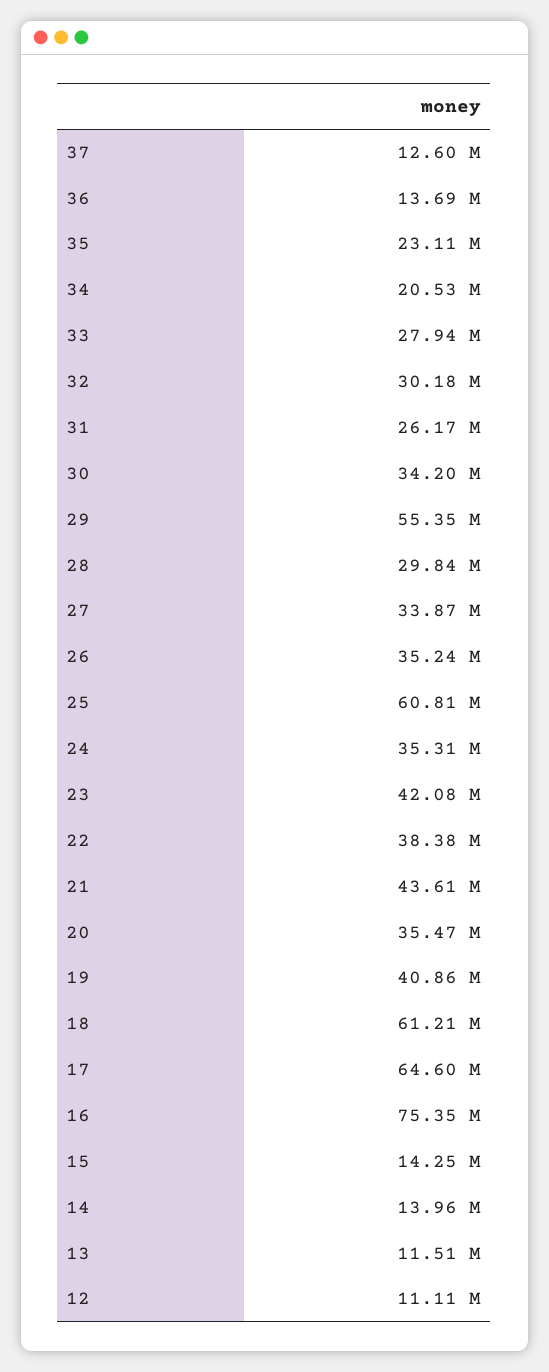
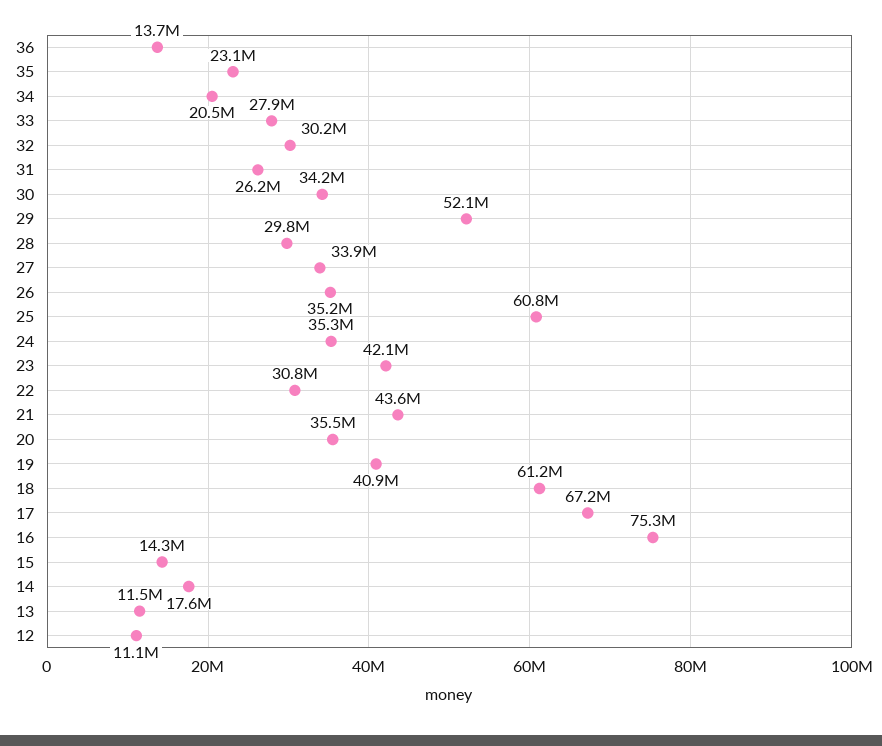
  {
-   "37": 12600000,
    "36": 13690000,
    "35": 23110000,
    "34": 20530000,
    "33": 27940000,
    "32": 30180000,
    "31": 26170000,
    "30": 34200000,
-   "29": 55350000,
+   "29": 52100000,
    "28": 29840000,
    "27": 33870000,
    "26": 35240000,
    "25": 60810000,
    "24": 35310000,
    "23": 42080000,
-   "22": 38380000,
+   "22": 30800000,
    "21": 43610000,
    "20": 35470000,
    "19": 40860000,
    "18": 61210000,
-   "17": 64600000,
+   "17": 67200000,
    "16": 75350000,
    "15": 14250000,
-   "14": 13960000,
+   "14": 17600000,
    "13": 11510000,
    "12": 11110000
  }

